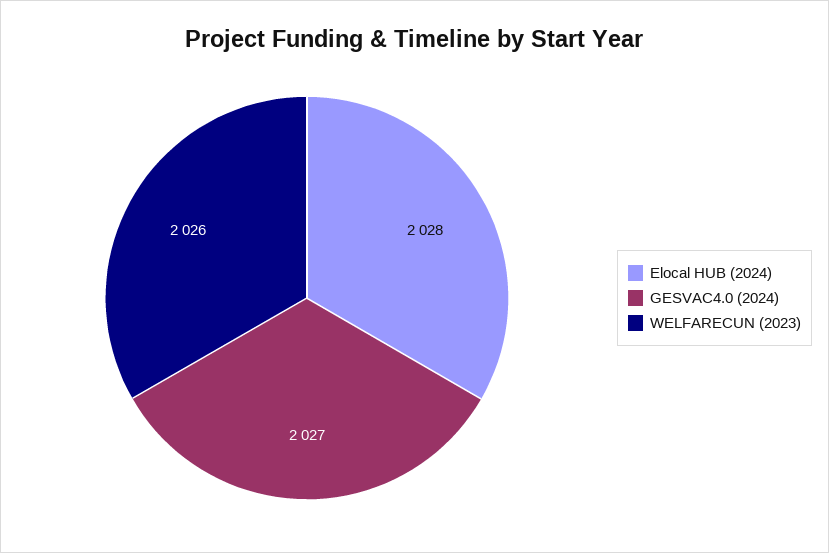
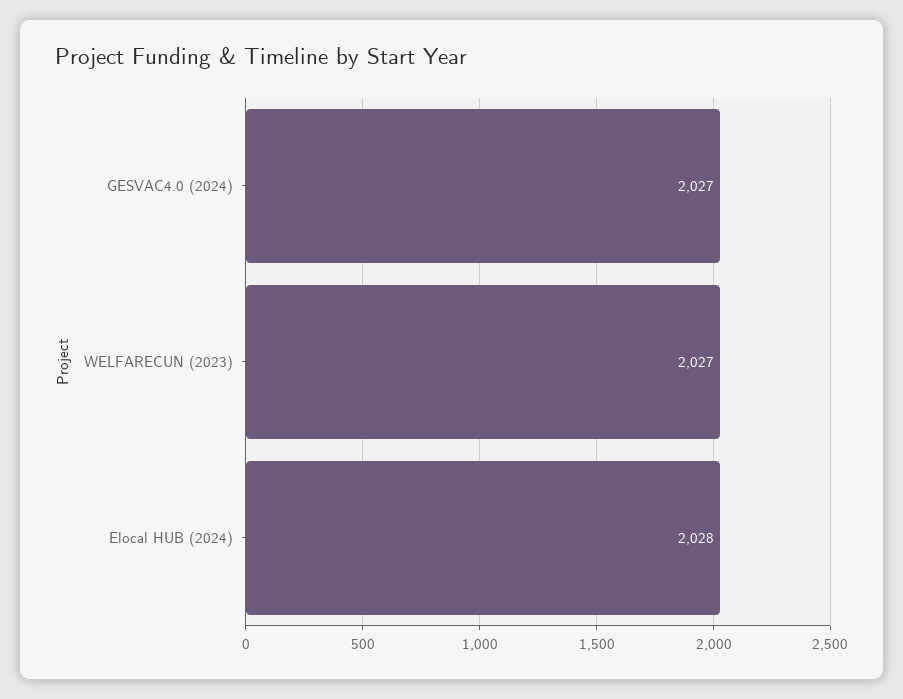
  {
    "Elocal HUB (2024)": 2028,
    "GESVAC4.0 (2024)": 2027,
-   "WELFARECUN (2023)": 2026
+   "WELFARECUN (2023)": 2027
  }

